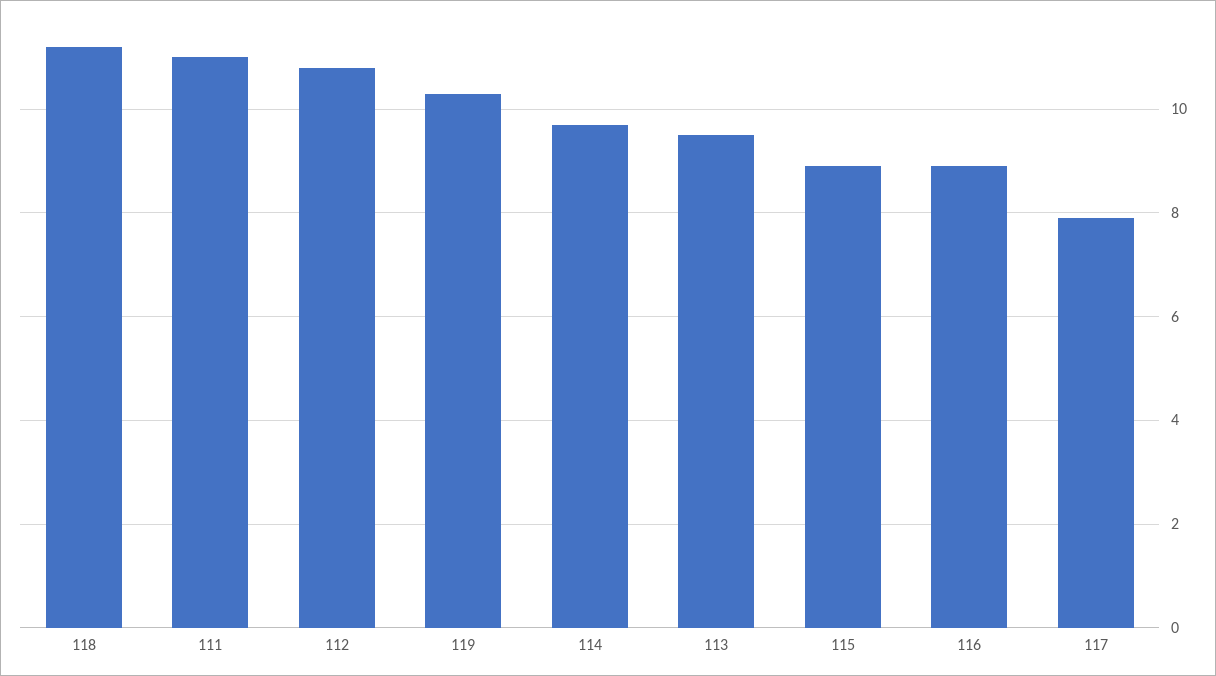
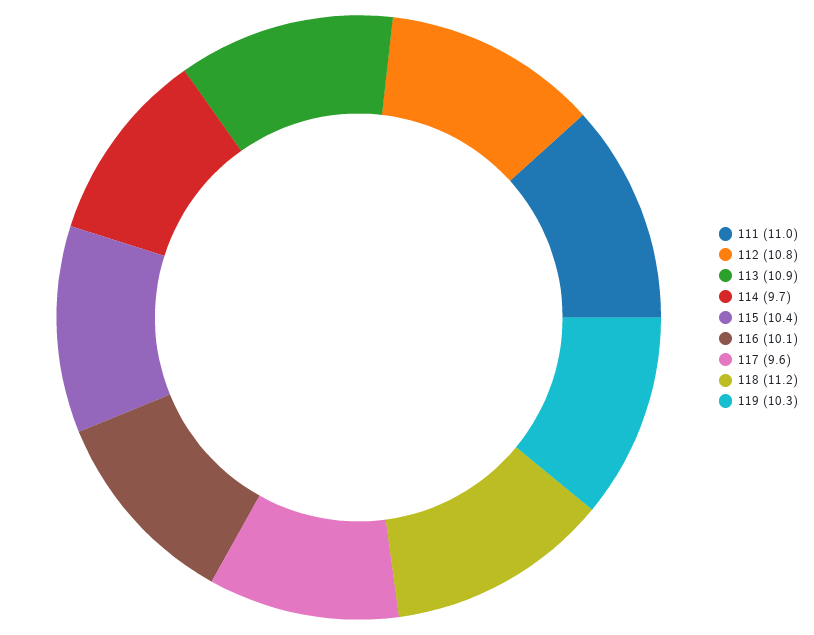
  {
    "118": 11.2,
    "111": 11,
    "112": 10.8,
    "119": 10.3,
    "114": 9.7,
-   "113": 9.5,
+   "113": 10.9,
-   "115": 9,
+   "115": 10.4,
-   "116": 9,
+   "116": 10.1,
-   "117": 8
+   "117": 9.6
  }

